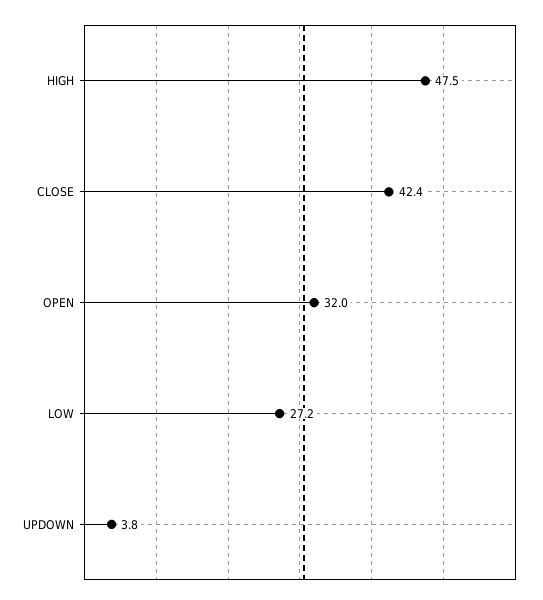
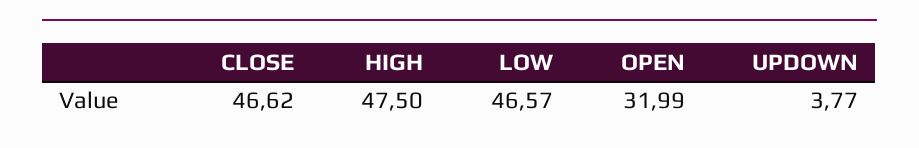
  {
    "HIGH": 47.5,
-   "CLOSE": 42.4,
+   "CLOSE": 46.62,
    "OPEN": 31.99,
-   "LOW": 27.2,
+   "LOW": 46.57,
    "UPDOWN": 3.77
  }

